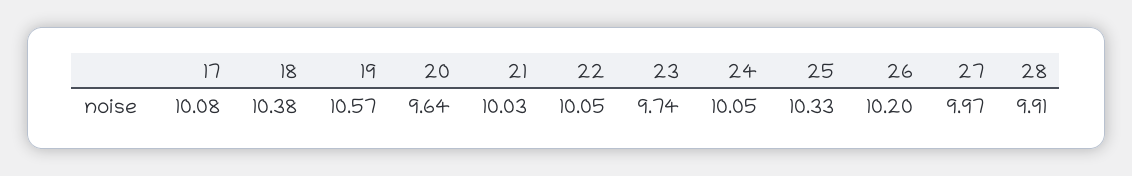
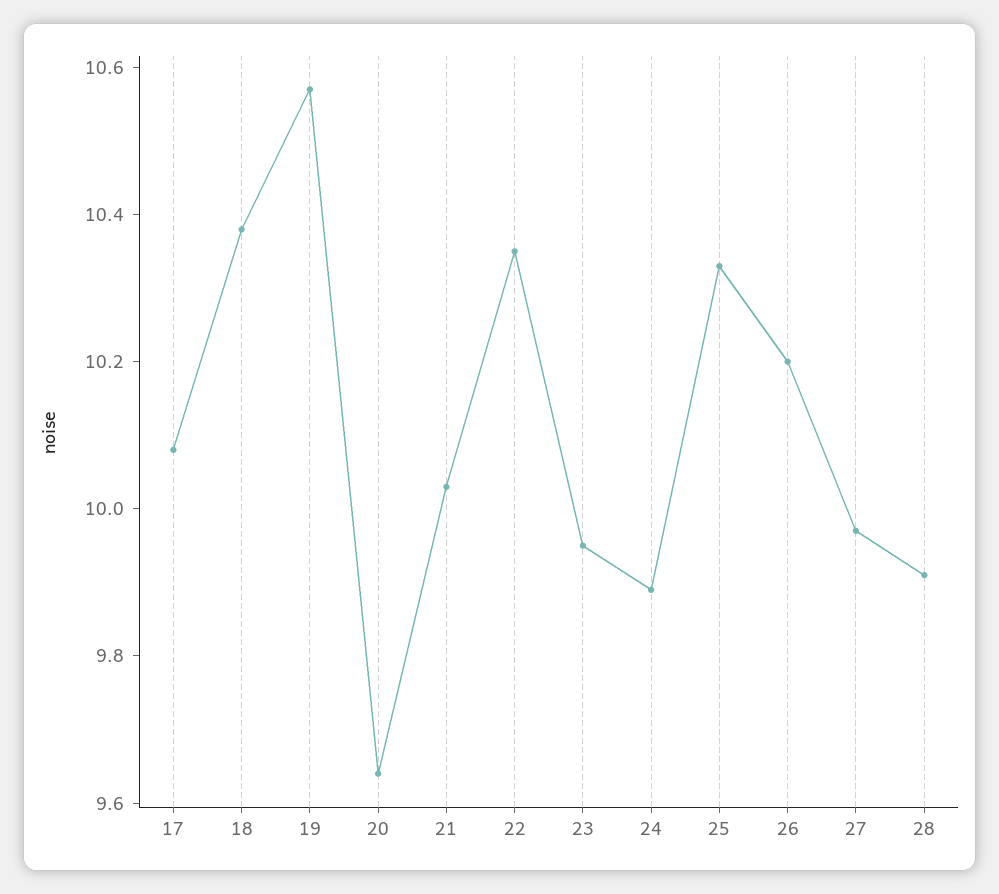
  {
    "17": 10.08,
    "18": 10.38,
    "19": 10.57,
    "20": 9.64,
    "21": 10.03,
-   "22": 10.05,
+   "22": 10.35,
-   "23": 9.74,
+   "23": 9.95,
-   "24": 10.05,
+   "24": 9.9,
    "25": 10.33,
    "26": 10.2,
    "27": 9.97,
    "28": 9.91
  }

